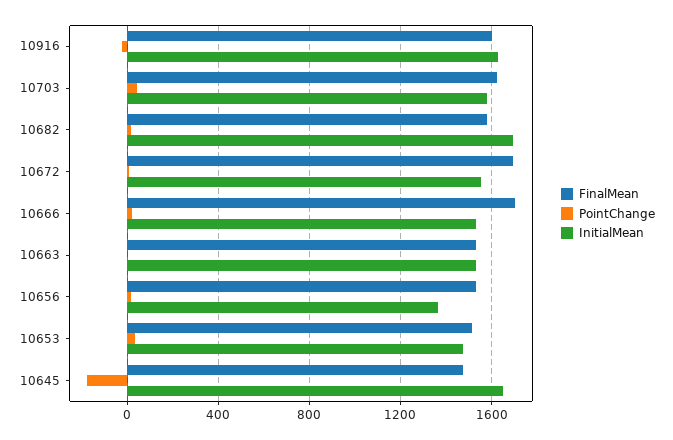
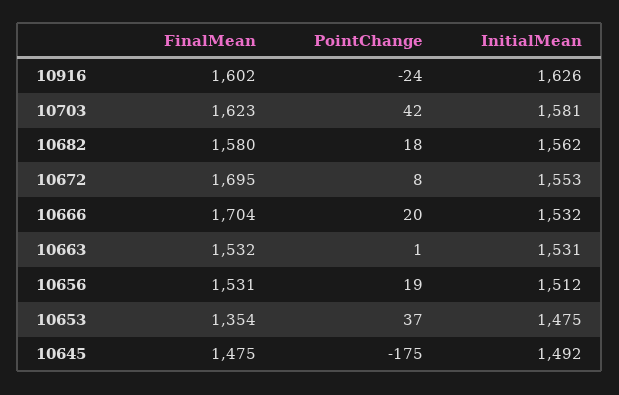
  {
    "FinalMean": {
      "10916": 1602,
      "10703": 1623,
      "10682": 1580,
      "10672": 1695,
      "10666": 1704,
      "10663": 1532,
      "10656": 1531,
-     "10653": 1500,
+     "10653": 1354,
      "10645": 1475
    },
    "PointChange": {
      "10916": -24,
      "10703": 42,
      "10682": 18,
      "10672": 8,
      "10666": 20,
      "10663": 1,
      "10656": 19,
      "10653": 37,
      "10645": -175
    },
    "InitialMean": {
      "10916": 1626,
      "10703": 1581,
-     "10682": 1700,
+     "10682": 1562,
      "10672": 1553,
      "10666": 1532,
      "10663": 1531,
-     "10656": 1350,
+     "10656": 1512,
      "10653": 1475,
-     "10645": 1650
+     "10645": 1492
    }
  }

